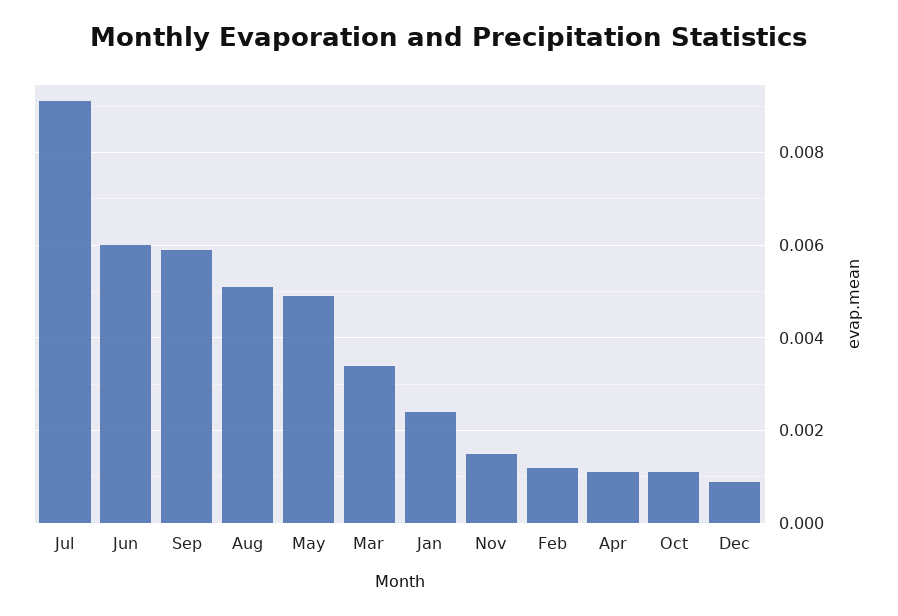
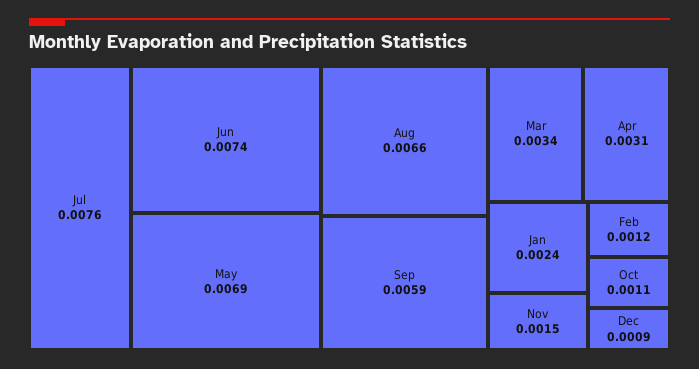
  {
-   "Jul": 0.009,
+   "Jul": 0.0076,
-   "Jun": 0.006,
+   "Jun": 0.0074,
    "Sep": 0.0059,
-   "Aug": 0.005,
+   "Aug": 0.0066,
-   "May": 0.005,
+   "May": 0.0069,
    "Mar": 0.0034,
    "Jan": 0.0024,
    "Nov": 0.0015,
    "Feb": 0.0012,
-   "Apr": 0.001,
+   "Apr": 0.0031,
    "Oct": 0.0011,
    "Dec": 0.0009
  }

